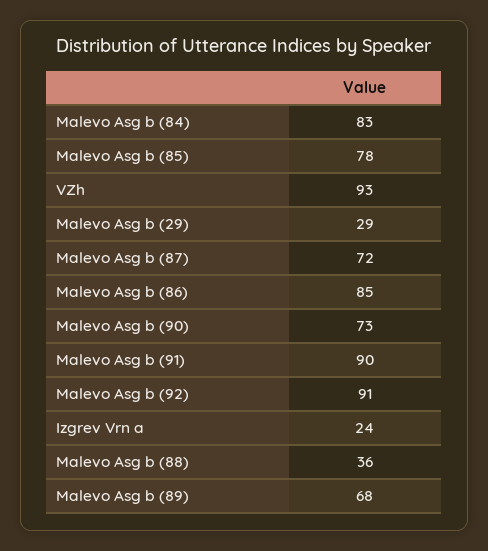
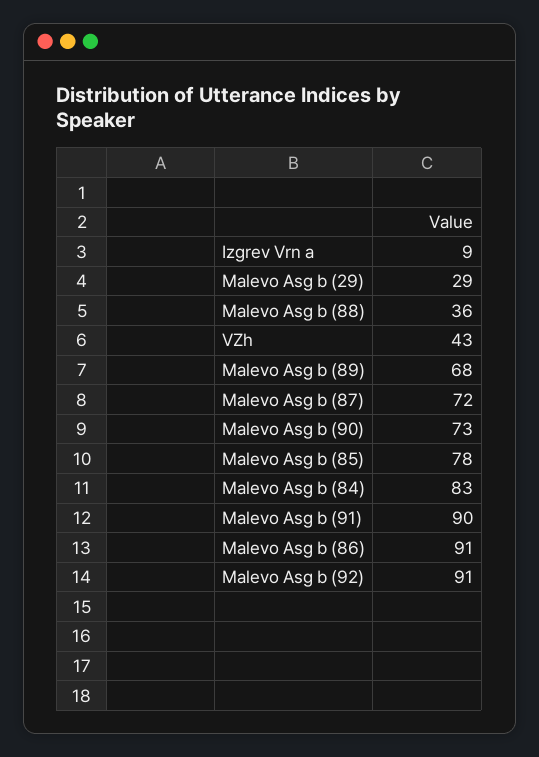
  {
    "Malevo Asg b (84)": 83,
    "Malevo Asg b (85)": 78,
-   "VZh": 93,
+   "VZh": 43,
    "Malevo Asg b (29)": 29,
    "Malevo Asg b (87)": 72,
-   "Malevo Asg b (86)": 85,
+   "Malevo Asg b (86)": 91,
    "Malevo Asg b (90)": 73,
    "Malevo Asg b (91)": 90,
    "Malevo Asg b (92)": 91,
-   "Izgrev Vrn a": 24,
+   "Izgrev Vrn a": 9,
    "Malevo Asg b (88)": 36,
    "Malevo Asg b (89)": 68
  }

